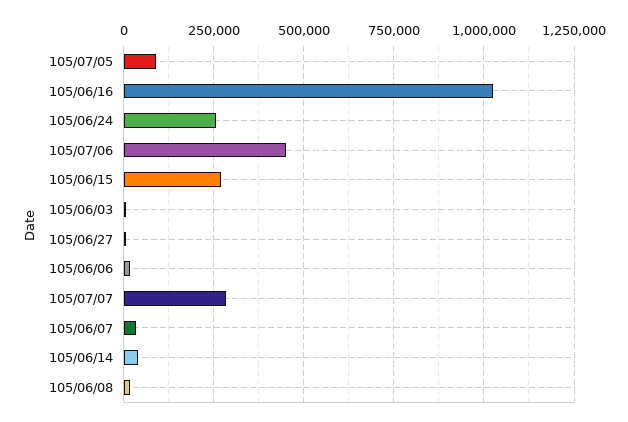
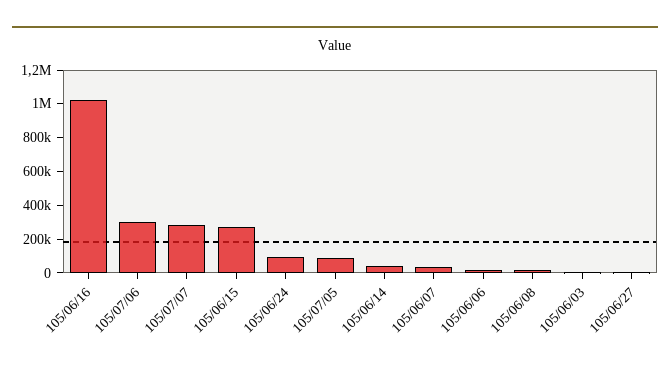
  {
    "105/07/05": 100000,
    "105/06/16": 1025000,
-   "105/06/24": 250000,
+   "105/06/24": 100000,
-   "105/07/06": 450000,
+   "105/07/06": 300000,
    "105/06/15": 275000,
    "105/06/03": 0,
    "105/06/27": 0,
    "105/06/06": 25000,
    "105/07/07": 275000,
    "105/06/07": 25000,
    "105/06/14": 50000,
    "105/06/08": 25000
  }

